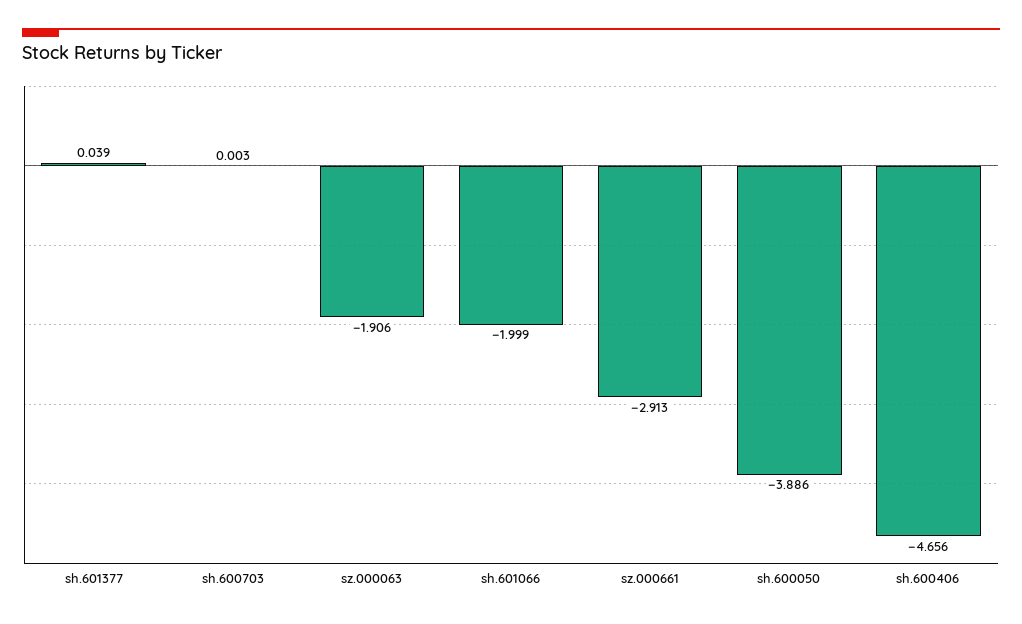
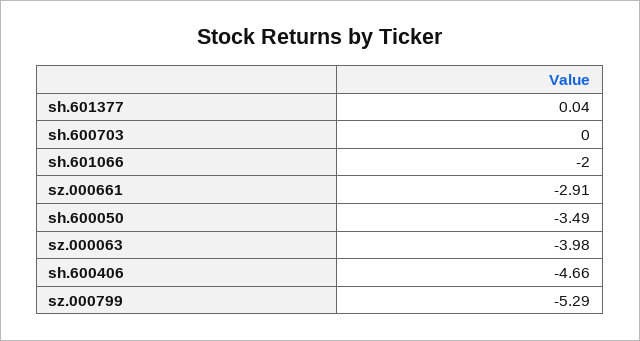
  {
    "sh.601377": 0.039,
    "sh.600703": 0.003,
-   "sz.000063": -1.906,
+   "sz.000063": -3.98,
    "sh.601066": -1.999,
    "sz.000661": -2.913,
-   "sh.600050": -3.886,
+   "sh.600050": -3.49,
-   "sh.600406": -4.656
+   "sh.600406": -4.656,
+   "sz.000799": -5.29
  }

